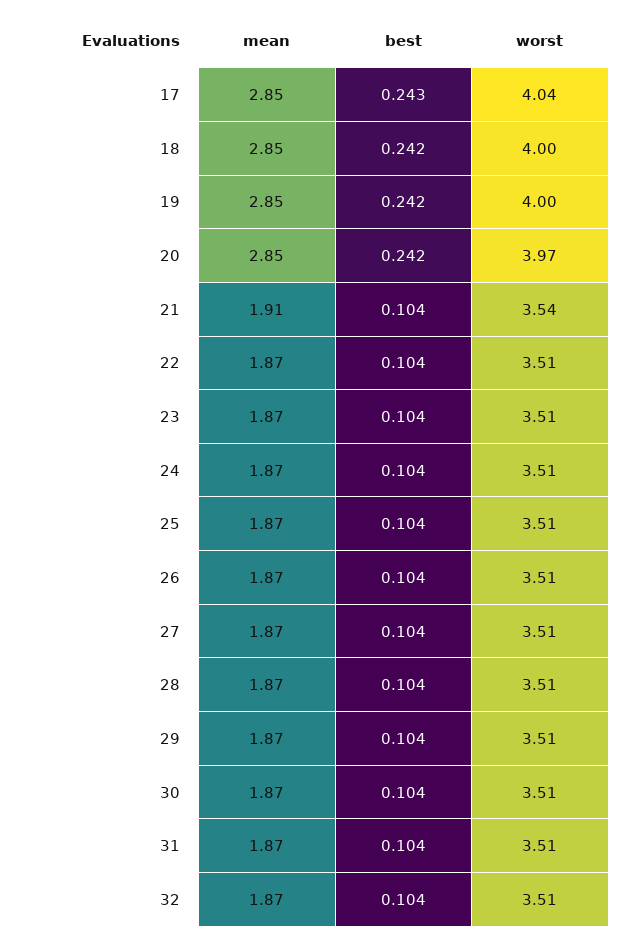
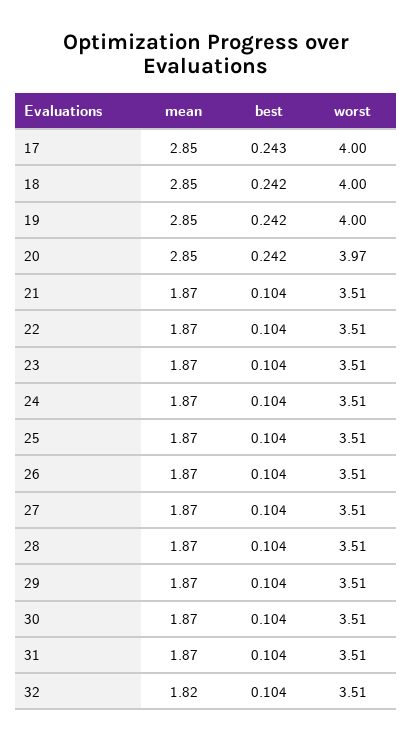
  {
    "mean": {
      "17": 2.85,
      "18": 2.85,
      "19": 2.85,
      "20": 2.85,
-     "21": 1.91,
+     "21": 1.87,
      "22": 1.87,
      "23": 1.87,
      "24": 1.87,
      "25": 1.87,
      "26": 1.87,
      "27": 1.87,
      "28": 1.87,
      "29": 1.87,
      "30": 1.87,
      "31": 1.87,
-     "32": 1.87
+     "32": 1.82
    },
    "best": {
      "17": 0.243,
      "18": 0.242,
      "19": 0.242,
      "20": 0.242,
      "21": 0.104,
      "22": 0.104,
      "23": 0.104,
      "24": 0.104,
      "25": 0.104,
      "26": 0.104,
      "27": 0.104,
      "28": 0.104,
      "29": 0.104,
      "30": 0.104,
      "31": 0.104,
      "32": 0.104
    },
    "worst": {
-     "17": 4.04,
+     "17": 4,
      "18": 4,
      "19": 4,
      "20": 3.97,
-     "21": 3.54,
+     "21": 3.51,
      "22": 3.51,
      "23": 3.51,
      "24": 3.51,
      "25": 3.51,
      "26": 3.51,
      "27": 3.51,
      "28": 3.51,
      "29": 3.51,
      "30": 3.51,
      "31": 3.51,
      "32": 3.51
    }
  }

